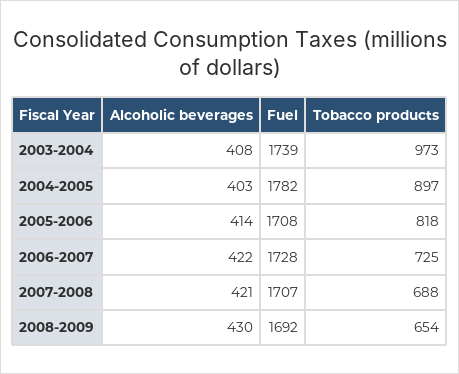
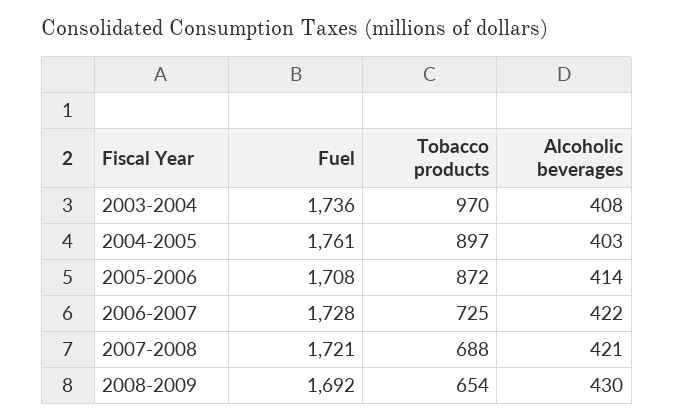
  {
    "Alcoholic beverages": {
      "2003-2004": 408,
      "2004-2005": 403,
      "2005-2006": 414,
      "2006-2007": 422,
      "2007-2008": 421,
      "2008-2009": 430
    },
    "Fuel": {
-     "2003-2004": 1739,
+     "2003-2004": 1736,
-     "2004-2005": 1782,
+     "2004-2005": 1761,
      "2005-2006": 1708,
      "2006-2007": 1728,
-     "2007-2008": 1707,
+     "2007-2008": 1721,
      "2008-2009": 1692
    },
    "Tobacco products": {
-     "2003-2004": 973,
+     "2003-2004": 970,
      "2004-2005": 897,
-     "2005-2006": 818,
+     "2005-2006": 872,
      "2006-2007": 725,
      "2007-2008": 688,
      "2008-2009": 654
    }
  }

